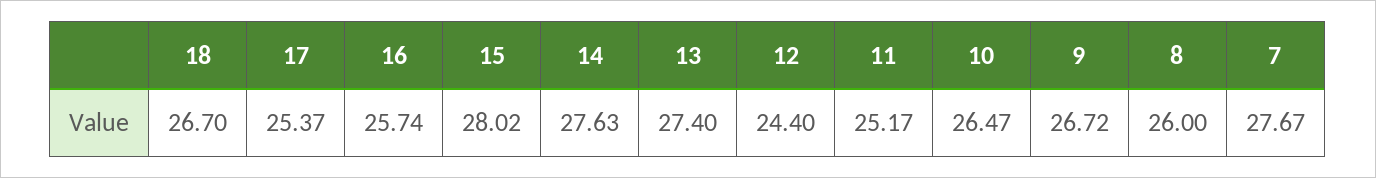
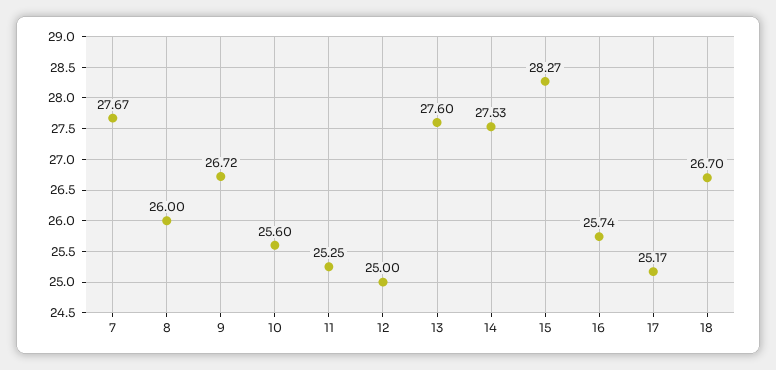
  {
    "18": 26.7,
-   "17": 25.37,
+   "17": 25.17,
    "16": 25.74,
-   "15": 28.02,
+   "15": 28.27,
-   "14": 27.63,
+   "14": 27.53,
-   "13": 27.4,
+   "13": 27.6,
-   "12": 24.4,
+   "12": 25,
-   "11": 25.17,
+   "11": 25.25,
-   "10": 26.47,
+   "10": 25.6,
    "9": 26.72,
    "8": 26,
    "7": 27.67
  }

